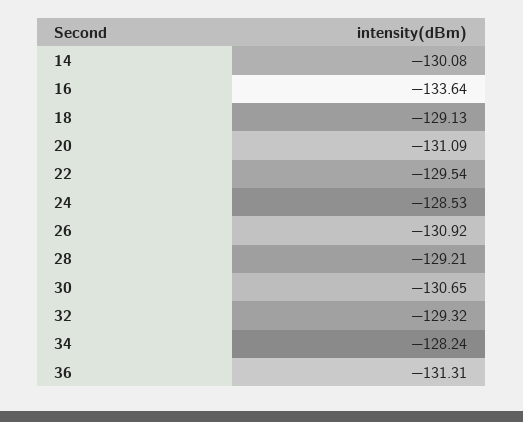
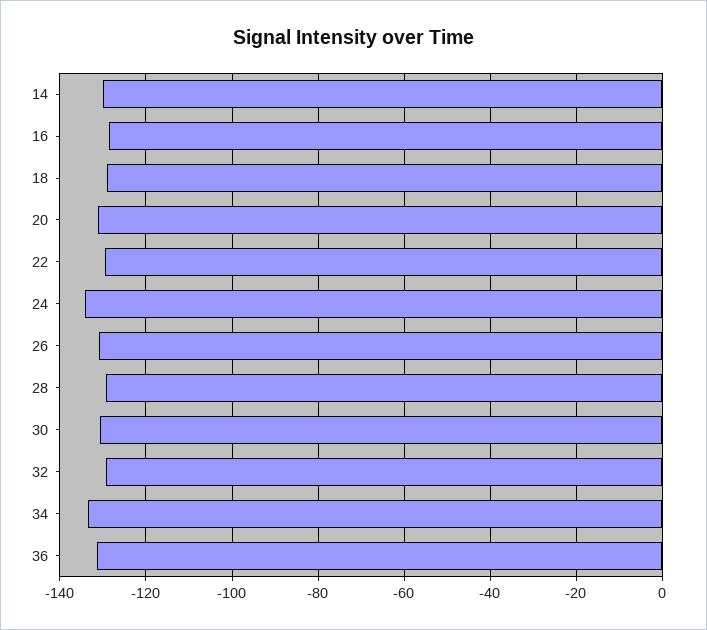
  {
    "14": -130.08,
-   "16": -133.64,
+   "16": -128,
    "18": -129.13,
    "20": -131.09,
    "22": -129.54,
-   "24": -128.53,
+   "24": -134,
    "26": -130.92,
    "28": -129.21,
    "30": -130.65,
    "32": -129.32,
-   "34": -128.24,
+   "34": -134,
    "36": -131.31
  }

